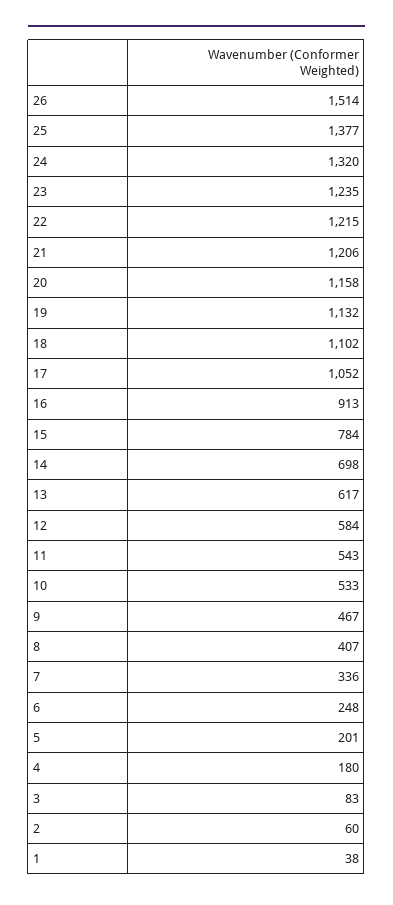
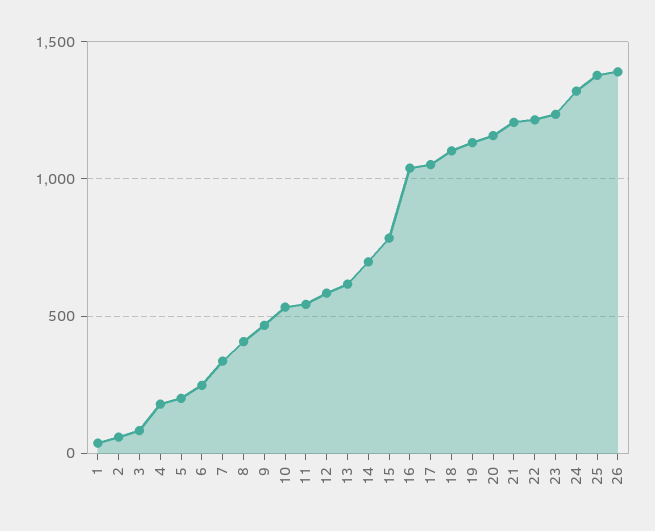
  {
-   "26": 1514,
+   "26": 1400,
    "25": 1377,
    "24": 1320,
    "23": 1235,
    "22": 1215,
    "21": 1206,
    "20": 1158,
    "19": 1132,
    "18": 1102,
    "17": 1052,
-   "16": 913,
+   "16": 1050,
    "15": 784,
    "14": 698,
    "13": 617,
    "12": 584,
    "11": 543,
    "10": 533,
    "9": 467,
    "8": 407,
    "7": 336,
    "6": 248,
    "5": 201,
    "4": 180,
    "3": 83,
    "2": 60,
    "1": 38
  }

